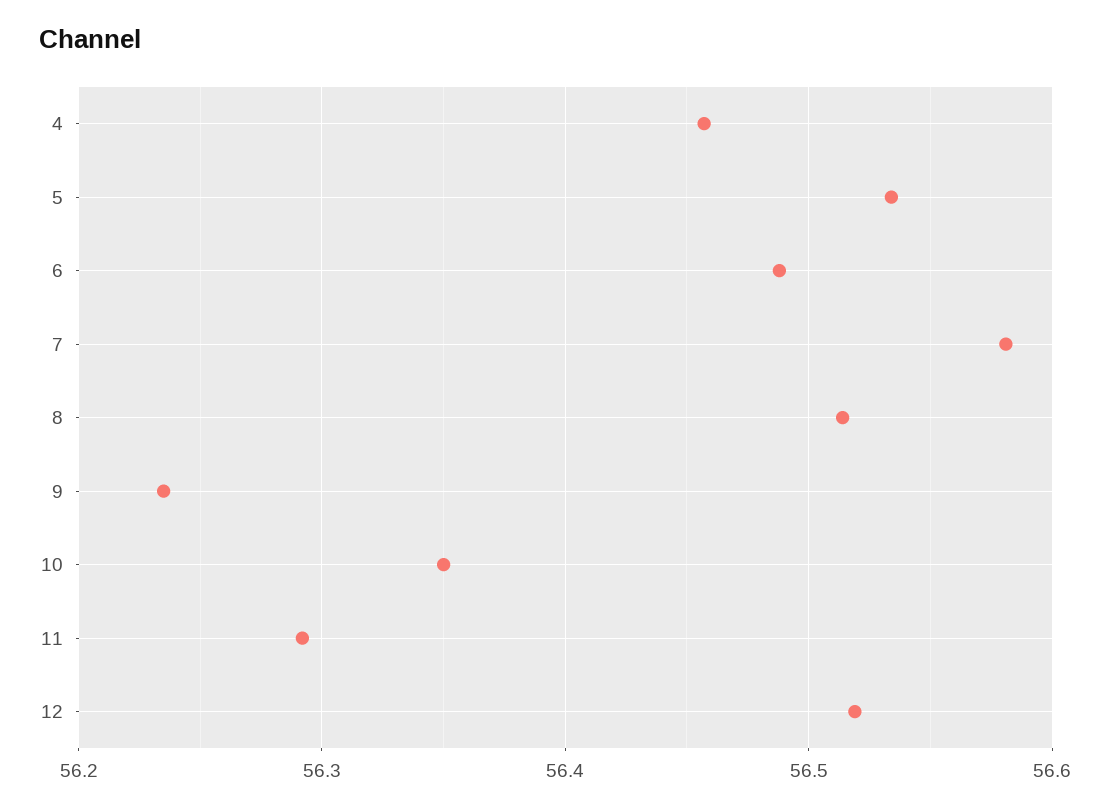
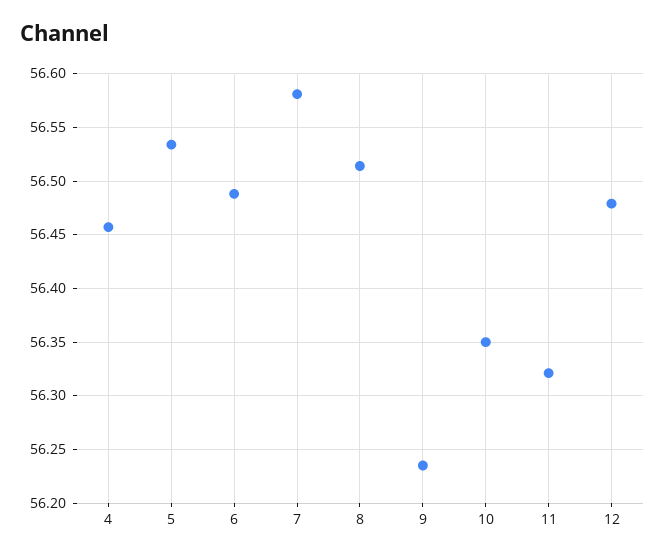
  {
    "4": 56.46,
    "5": 56.53,
    "6": 56.49,
    "7": 56.58,
    "8": 56.51,
    "9": 56.24,
    "10": 56.35,
-   "11": 56.29,
+   "11": 56.32,
-   "12": 56.52
+   "12": 56.48
  }

